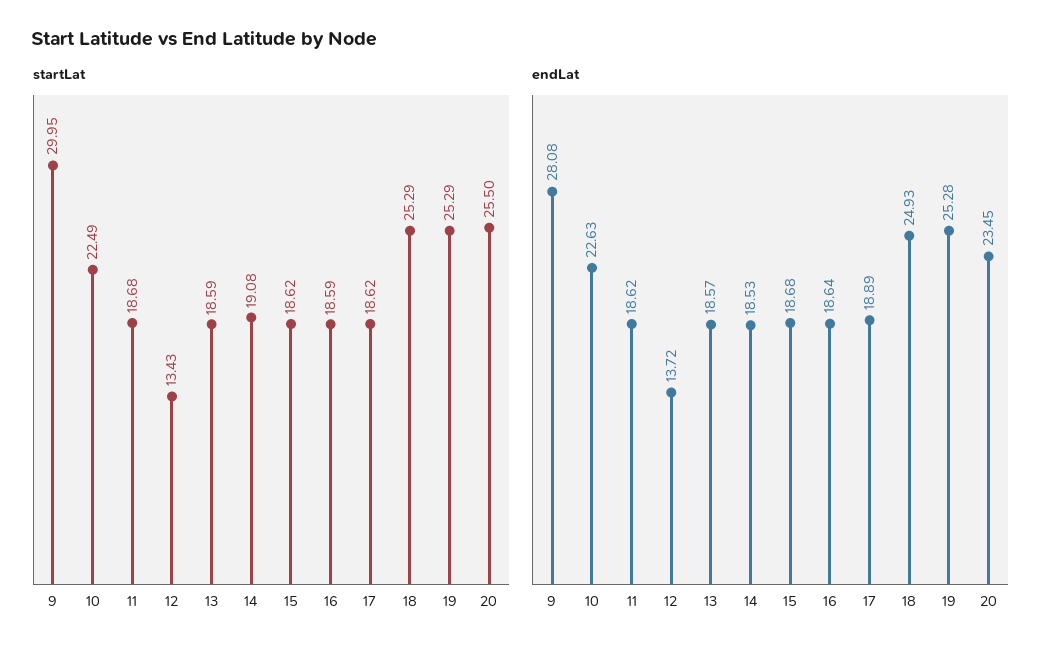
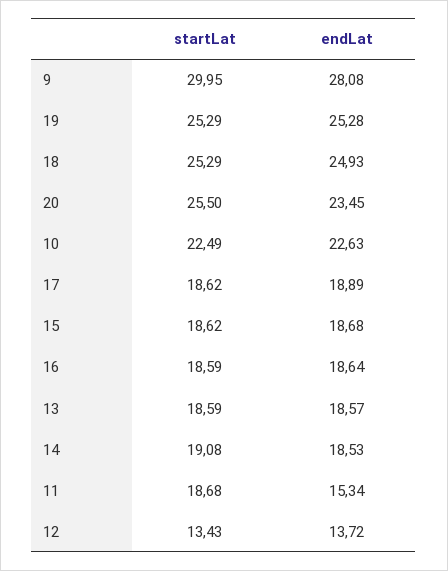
  {
    "startLat": {
      "9": 29.95,
      "10": 22.49,
      "11": 18.68,
      "12": 13.43,
      "13": 18.59,
      "14": 19.08,
      "15": 18.62,
      "16": 18.59,
      "17": 18.62,
      "18": 25.29,
      "19": 25.29,
      "20": 25.5
    },
    "endLat": {
      "9": 28.08,
      "10": 22.63,
-     "11": 18.62,
+     "11": 15.34,
      "12": 13.72,
      "13": 18.57,
      "14": 18.53,
      "15": 18.68,
      "16": 18.64,
      "17": 18.89,
      "18": 24.93,
      "19": 25.28,
      "20": 23.45
    }
  }

